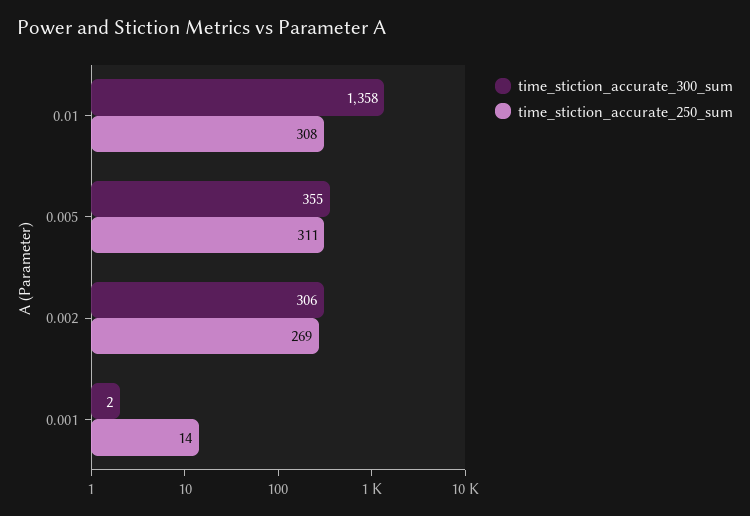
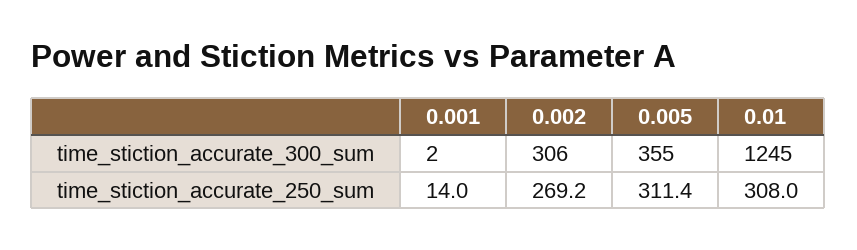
  {
    "time_stiction_accurate_300_sum": {
-     "0.01": 1358,
+     "0.01": 1245,
      "0.005": 355,
      "0.002": 306,
      "0.001": 2
    },
    "time_stiction_accurate_250_sum": {
      "0.01": 308,
      "0.005": 311.4,
      "0.002": 269.2,
      "0.001": 14
    }
  }

